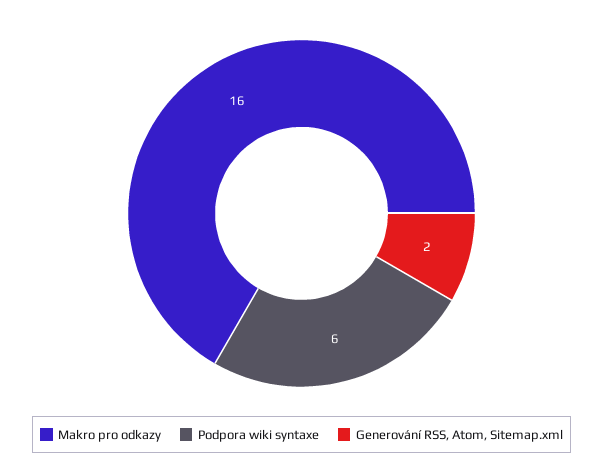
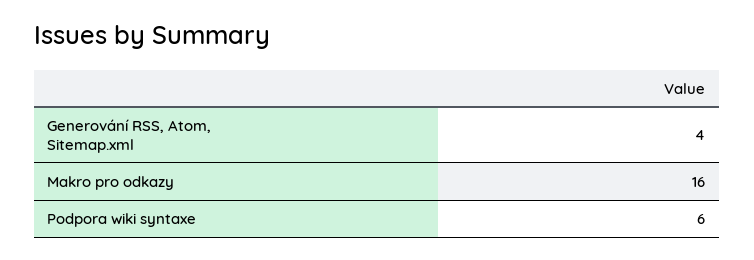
  {
    "Makro pro odkazy": 16,
    "Podpora wiki syntaxe": 6,
-   "Generování RSS, Atom, Sitemap.xml": 2
+   "Generování RSS, Atom, Sitemap.xml": 4
  }

